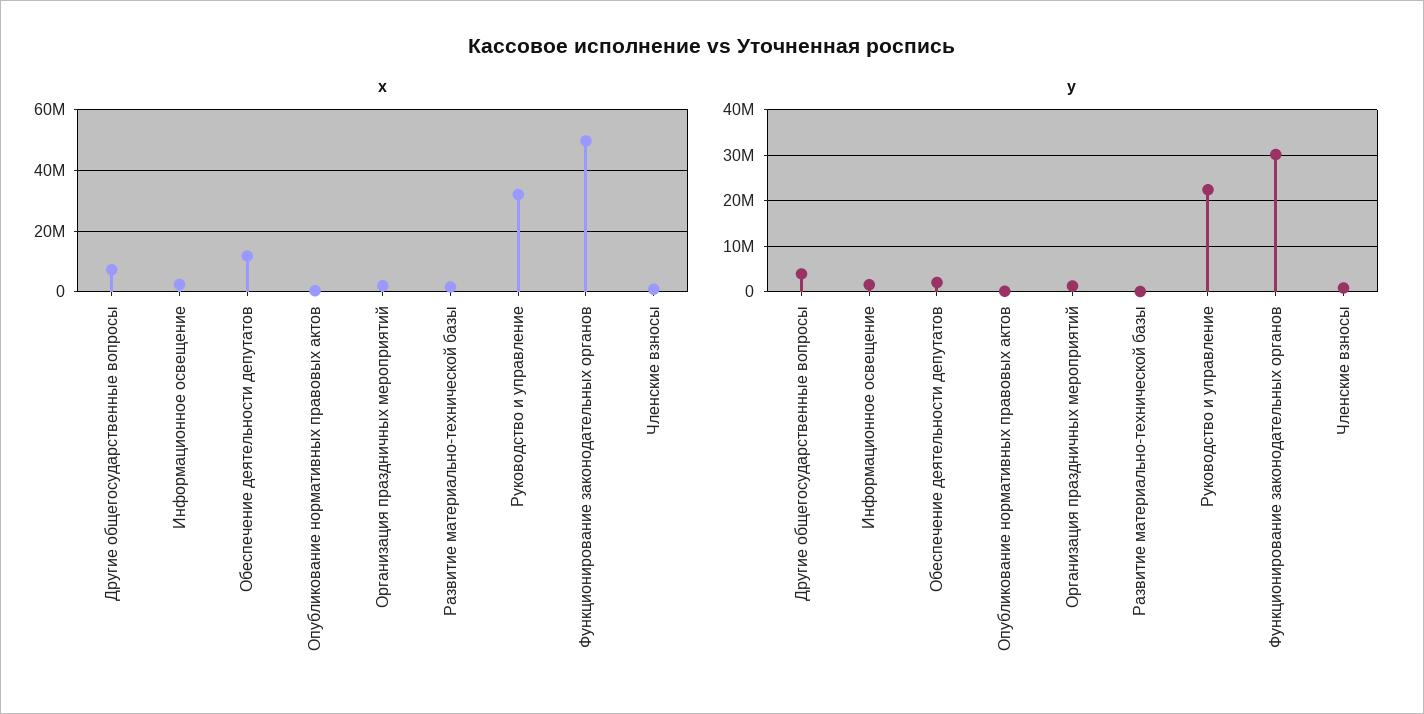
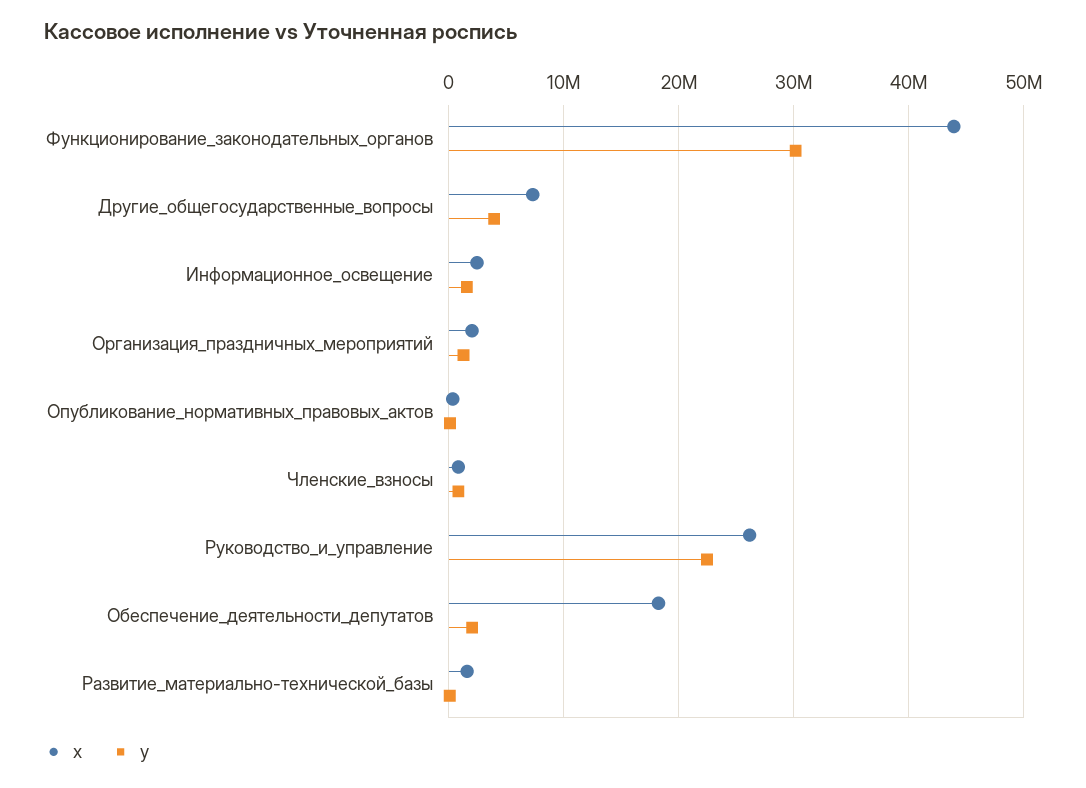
  {
    "x": {
      "Другие общегосударственные вопросы": 7000000,
      "Информационное освещение": 2000000,
-     "Обеспечение деятельности депутатов": 12000000,
+     "Обеспечение деятельности депутатов": 18000000,
      "Опубликование нормативных правовых актов": 0,
      "Организация праздничных мероприятий": 2000000,
      "Развитие материально-технической базы": 2000000,
-     "Руководство и управление": 32000000,
+     "Руководство и управление": 26000000,
-     "Функционирование законодательных органов": 50000000,
+     "Функционирование законодательных органов": 44000000,
      "Членские взносы": 1000000
    },
    "y": {
      "Другие общегосударственные вопросы": 4000000,
      "Информационное освещение": 2000000,
      "Обеспечение деятельности депутатов": 2000000,
      "Опубликование нормативных правовых актов": 0,
      "Организация праздничных мероприятий": 1000000,
      "Развитие материально-технической базы": 0,
      "Руководство и управление": 22000000,
      "Функционирование законодательных органов": 30000000,
      "Членские взносы": 1000000
    }
  }

